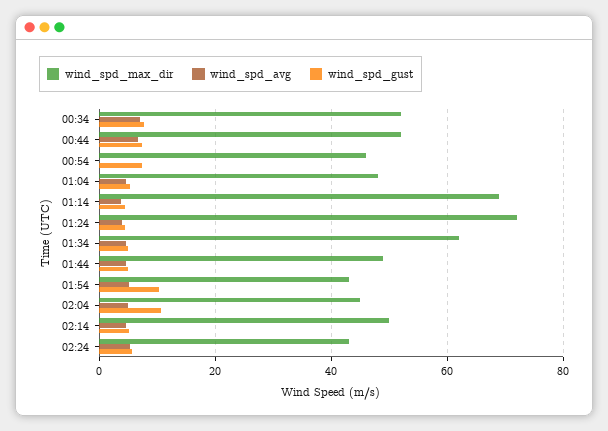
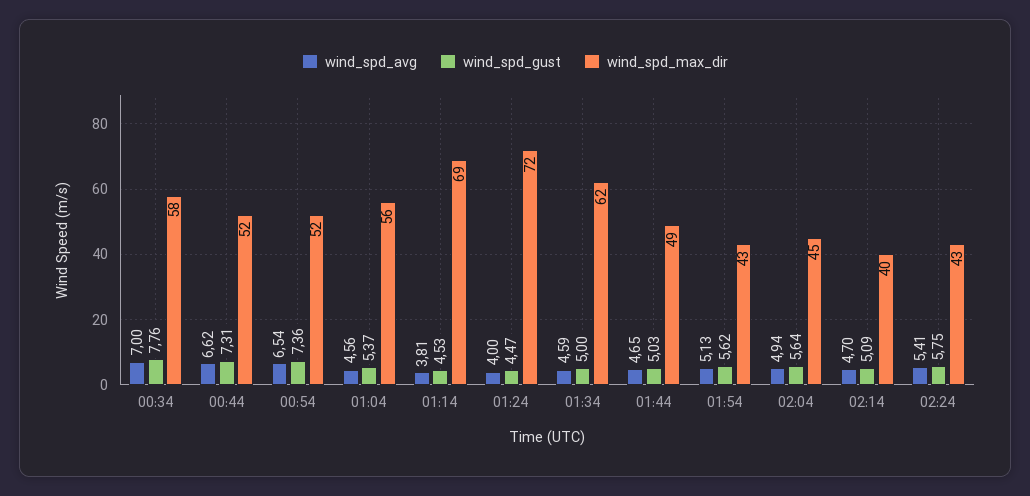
  {
    "wind_spd_max_dir": {
-     "00:34": 52,
+     "00:34": 58,
      "00:44": 52,
-     "00:54": 46,
+     "00:54": 52,
-     "01:04": 48,
+     "01:04": 56,
      "01:14": 69,
      "01:24": 72,
      "01:34": 62,
      "01:44": 49,
      "01:54": 43,
      "02:04": 45,
-     "02:14": 50,
+     "02:14": 40,
      "02:24": 43
    },
    "wind_spd_avg": {
      "00:34": 7,
      "00:44": 6.62,
-     "00:54": 0,
+     "00:54": 6.54,
      "01:04": 4.56,
      "01:14": 3.81,
      "01:24": 4,
      "01:34": 4.59,
      "01:44": 4.65,
      "01:54": 5.13,
      "02:04": 4.94,
      "02:14": 4.7,
      "02:24": 5.41
    },
    "wind_spd_gust": {
      "00:34": 7.76,
      "00:44": 7.31,
      "00:54": 7.36,
      "01:04": 5.37,
      "01:14": 4.53,
      "01:24": 4.47,
      "01:34": 5,
      "01:44": 5.03,
-     "01:54": 10,
+     "01:54": 5.62,
-     "02:04": 10,
+     "02:04": 5.64,
      "02:14": 5.09,
      "02:24": 5.75
    }
  }

